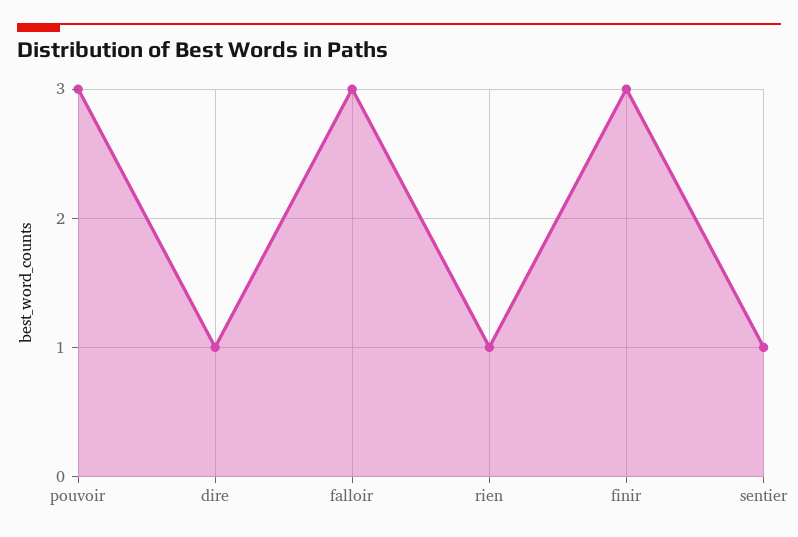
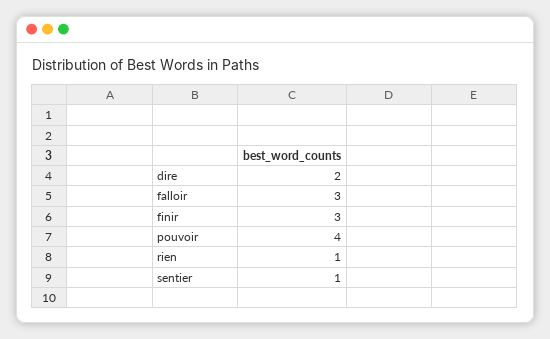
  {
-   "pouvoir": 3,
+   "pouvoir": 4,
-   "dire": 1,
+   "dire": 2,
    "falloir": 3,
    "rien": 1,
    "finir": 3,
    "sentier": 1
  }

